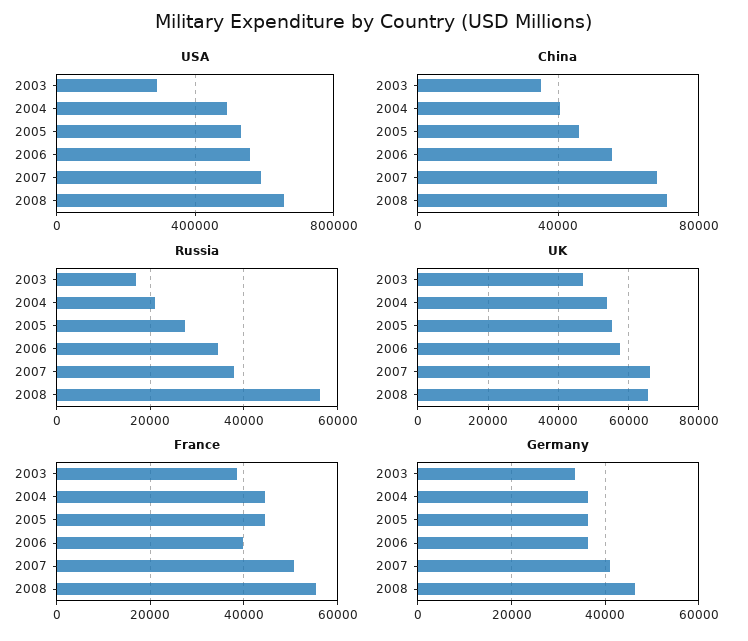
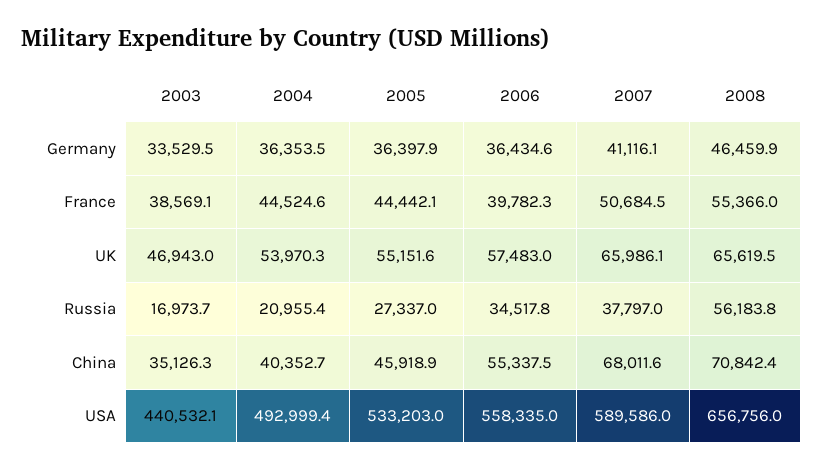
  {
    "USA": {
-     "2003": 300000,
+     "2003": 440532.1,
      "2004": 492999.4,
      "2005": 533203,
      "2006": 558335,
      "2007": 589586,
      "2008": 656756
    },
    "China": {
      "2003": 35126.3,
      "2004": 40352.7,
      "2005": 45918.9,
      "2006": 55337.5,
      "2007": 68011.6,
      "2008": 70842.4
    },
    "Russia": {
      "2003": 16973.7,
      "2004": 20955.4,
      "2005": 27337,
      "2006": 34517.8,
      "2007": 37797,
      "2008": 56183.8
    },
    "UK": {
      "2003": 46943,
      "2004": 53970.3,
      "2005": 55151.6,
      "2006": 57483,
      "2007": 65986.1,
      "2008": 65619.5
    },
    "France": {
      "2003": 38569.1,
      "2004": 44524.6,
      "2005": 44442.1,
      "2006": 39782.3,
      "2007": 50684.5,
      "2008": 55366
    },
    "Germany": {
      "2003": 33529.5,
      "2004": 36353.5,
      "2005": 36397.9,
      "2006": 36434.6,
      "2007": 41116.1,
      "2008": 46459.9
    }
  }

